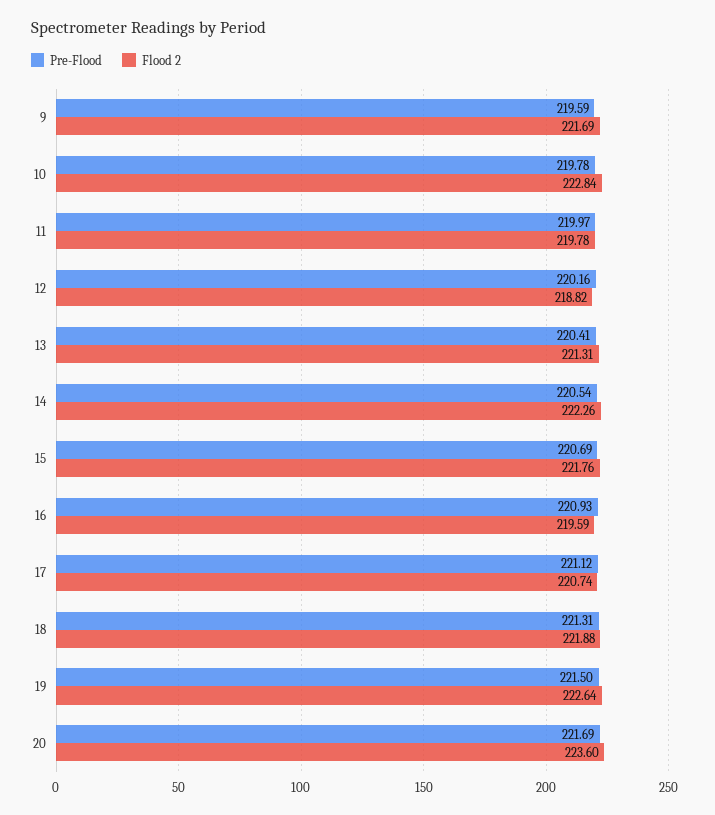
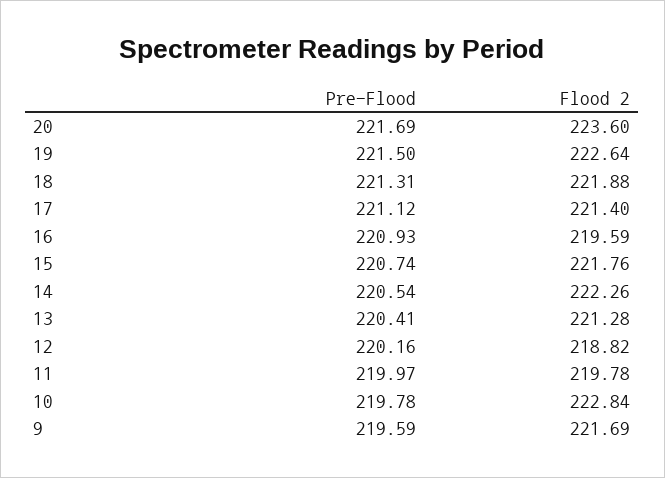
  {
    "Pre-Flood": {
      "9": 219.59,
      "10": 219.78,
      "11": 219.97,
      "12": 220.16,
      "13": 220.41,
      "14": 220.54,
-     "15": 220.69,
+     "15": 220.74,
      "16": 220.93,
      "17": 221.12,
      "18": 221.31,
      "19": 221.5,
      "20": 221.69
    },
    "Flood 2": {
      "9": 221.69,
      "10": 222.84,
      "11": 219.78,
      "12": 218.82,
-     "13": 221.31,
+     "13": 221.28,
      "14": 222.26,
      "15": 221.76,
      "16": 219.59,
-     "17": 220.74,
+     "17": 221.4,
      "18": 221.88,
      "19": 222.64,
      "20": 223.6
    }
  }

